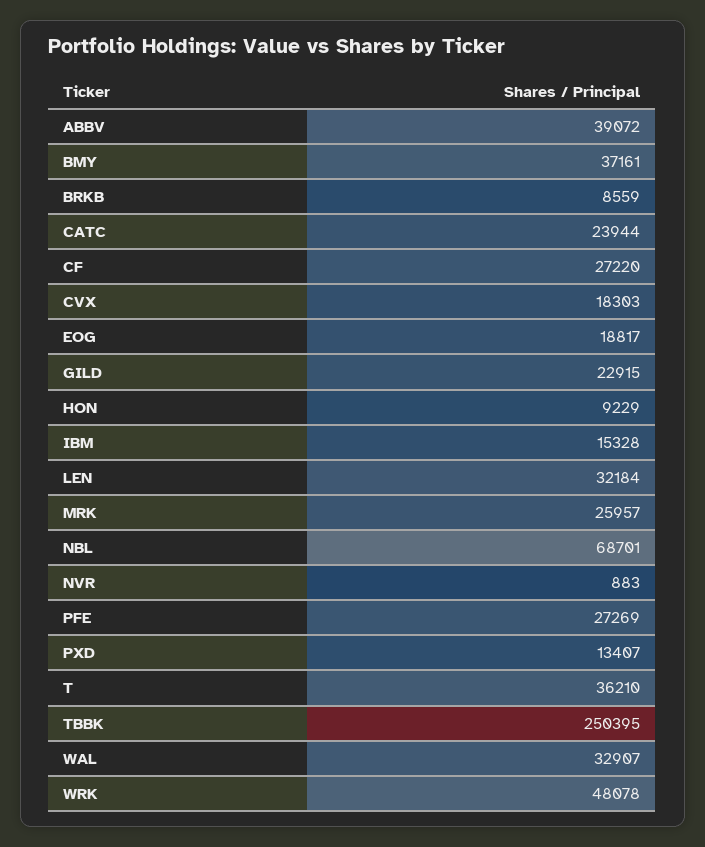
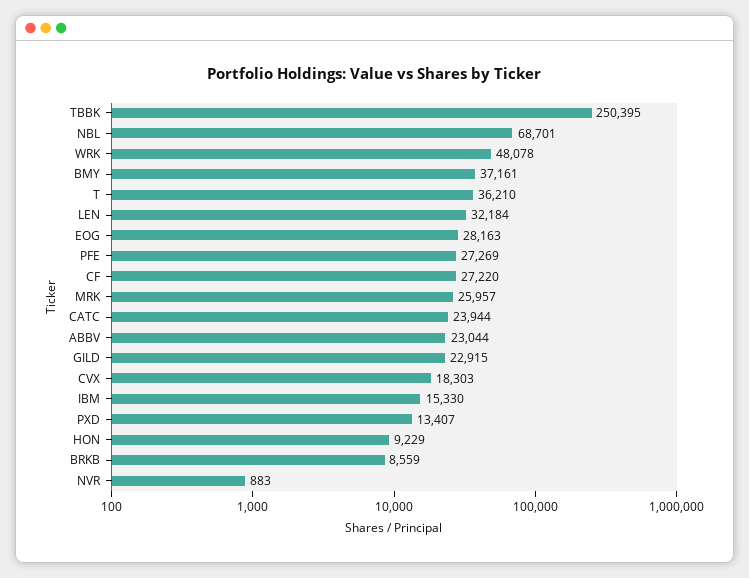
  {
-   "ABBV": 39072,
+   "ABBV": 23044,
    "BMY": 37161,
    "BRKB": 8559,
    "CATC": 23944,
    "CF": 27220,
    "CVX": 18303,
-   "EOG": 18817,
+   "EOG": 28163,
    "GILD": 22915,
    "HON": 9229,
-   "IBM": 15328,
+   "IBM": 15330,
    "LEN": 32184,
    "MRK": 25957,
    "NBL": 68701,
    "NVR": 883,
    "PFE": 27269,
    "PXD": 13407,
    "T": 36210,
    "TBBK": 250395,
-   "WAL": 32907,
    "WRK": 48078
  }

